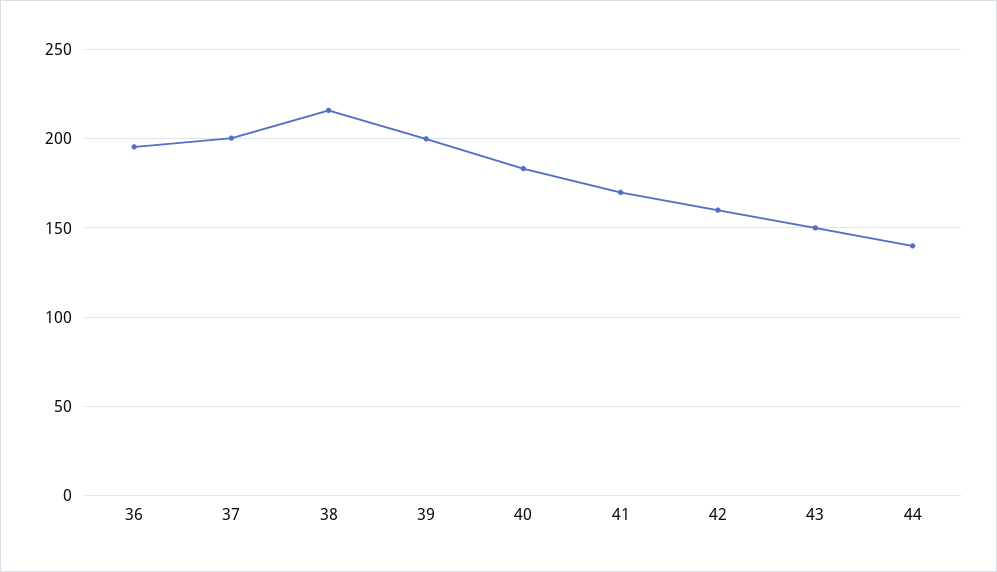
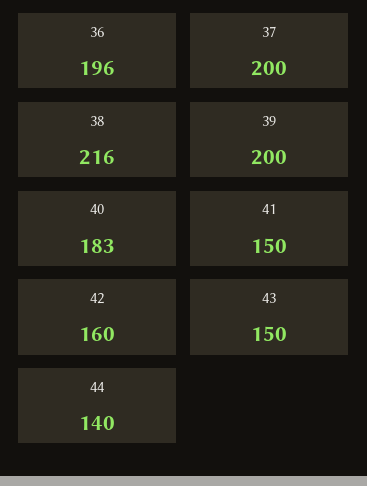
  {
    "36": 196,
    "37": 200,
    "38": 216,
    "39": 200,
    "40": 183,
-   "41": 170,
+   "41": 150,
    "42": 160,
    "43": 150,
    "44": 140
  }

